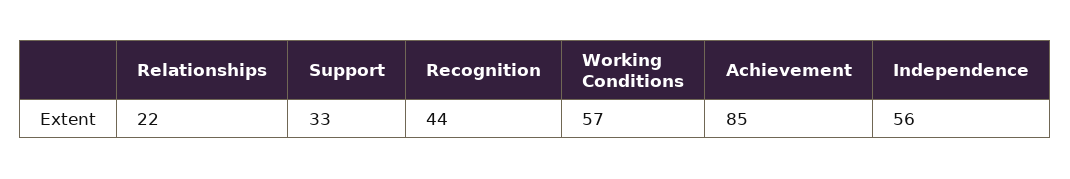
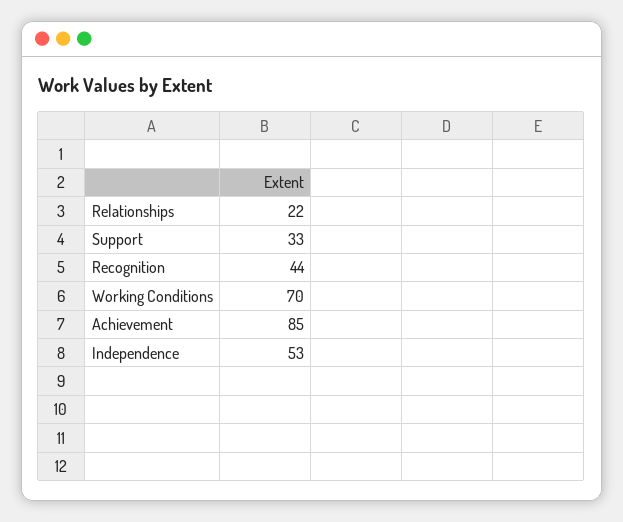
  {
    "Relationships": 22,
    "Support": 33,
    "Recognition": 44,
-   "Working Conditions": 57,
+   "Working Conditions": 70,
    "Achievement": 85,
-   "Independence": 56
+   "Independence": 53
  }

